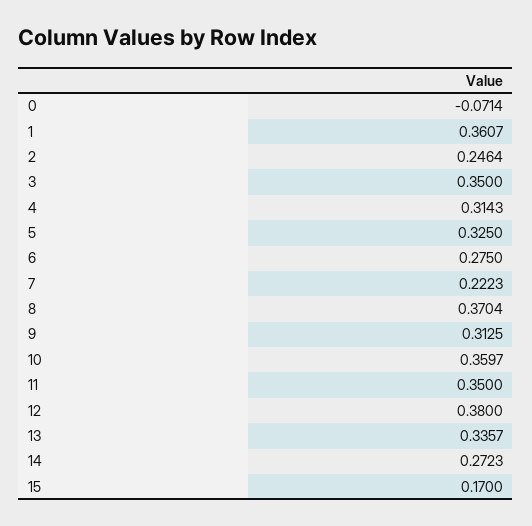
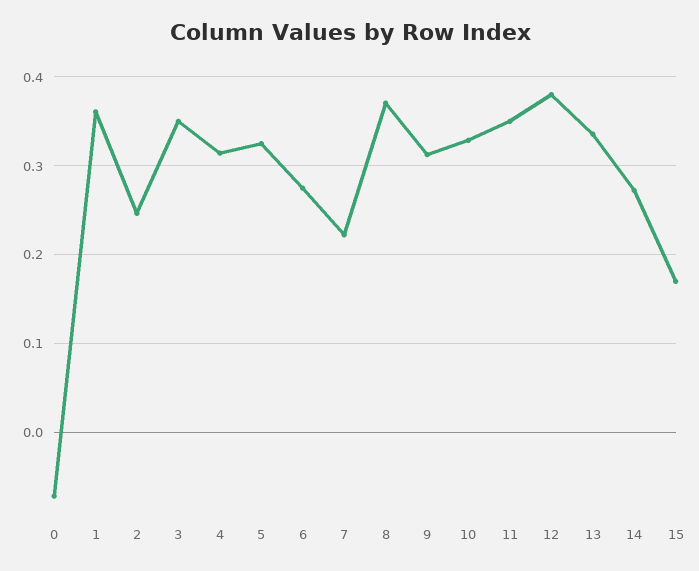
  {
    "0": -0.0714,
    "1": 0.3607,
    "2": 0.2464,
    "3": 0.35,
    "4": 0.3143,
    "5": 0.325,
    "6": 0.275,
    "7": 0.2223,
    "8": 0.3704,
    "9": 0.3125,
-   "10": 0.3597,
+   "10": 0.33,
    "11": 0.35,
    "12": 0.38,
    "13": 0.3357,
    "14": 0.2723,
    "15": 0.17
  }

